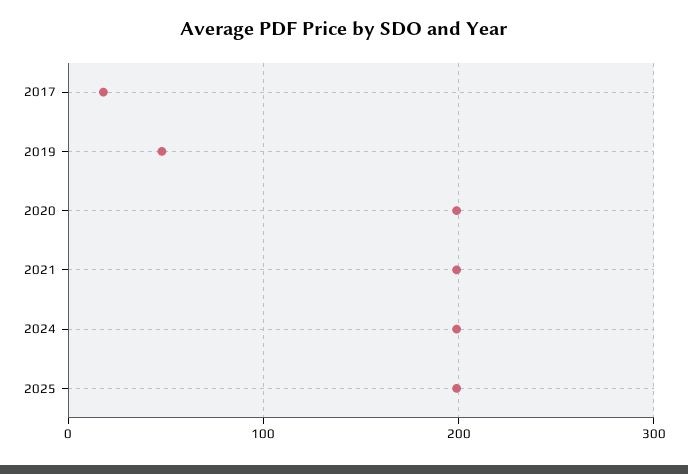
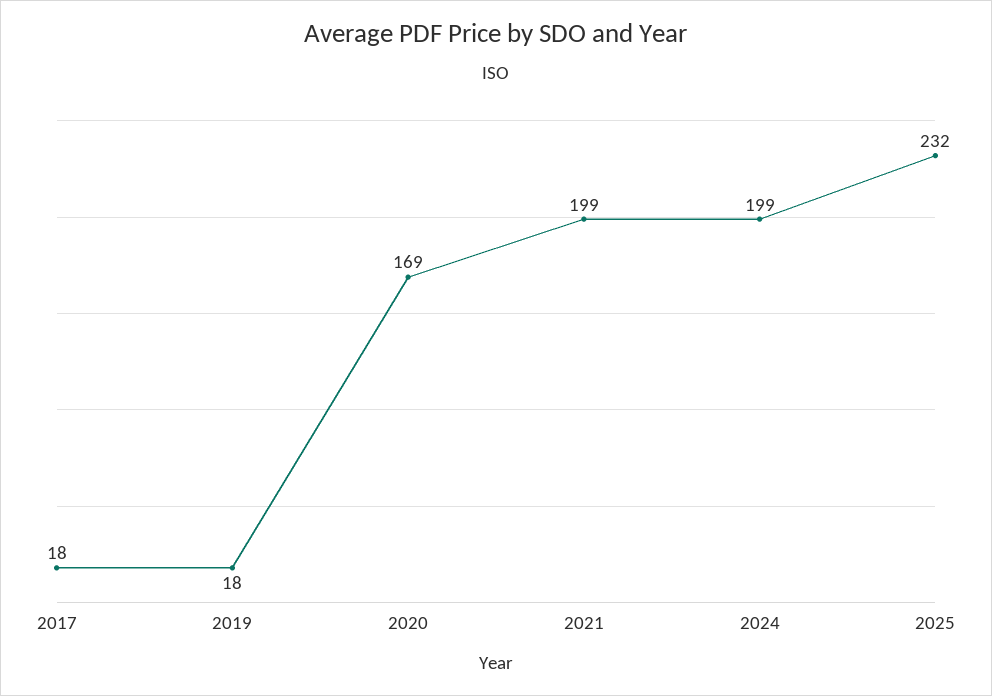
  {
    "2017": 18,
-   "2019": 50,
+   "2019": 18,
-   "2020": 200,
+   "2020": 169,
    "2021": 199,
    "2024": 199,
-   "2025": 200
+   "2025": 232
  }

